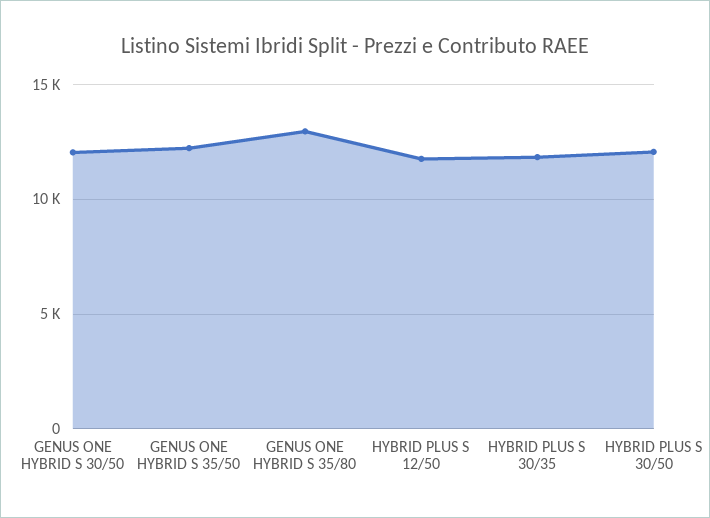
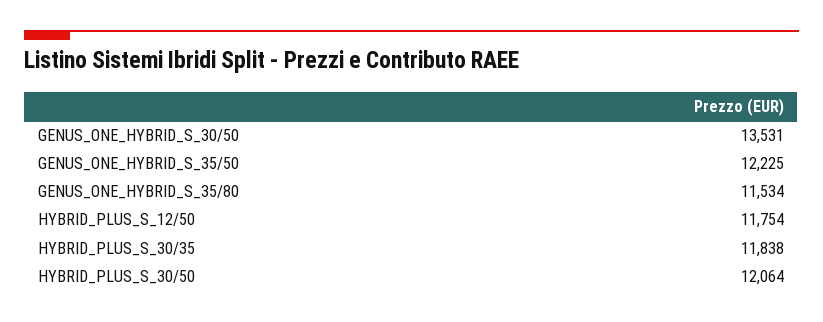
  {
-   "GENUS ONE HYBRID S 30/50": 12000,
+   "GENUS ONE HYBRID S 30/50": 13531,
    "GENUS ONE HYBRID S 35/50": 12225,
-   "GENUS ONE HYBRID S 35/80": 13000,
+   "GENUS ONE HYBRID S 35/80": 11534,
    "HYBRID PLUS S 12/50": 11754,
    "HYBRID PLUS S 30/35": 11838,
    "HYBRID PLUS S 30/50": 12064
  }

